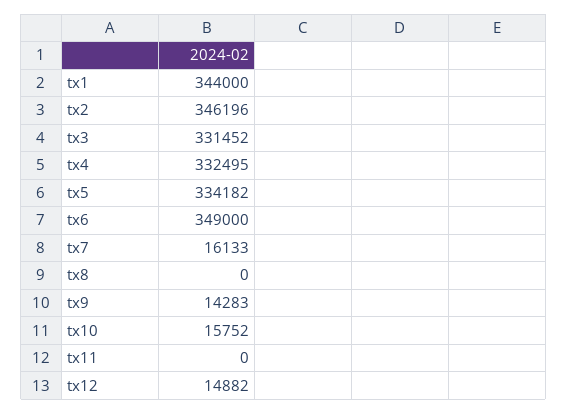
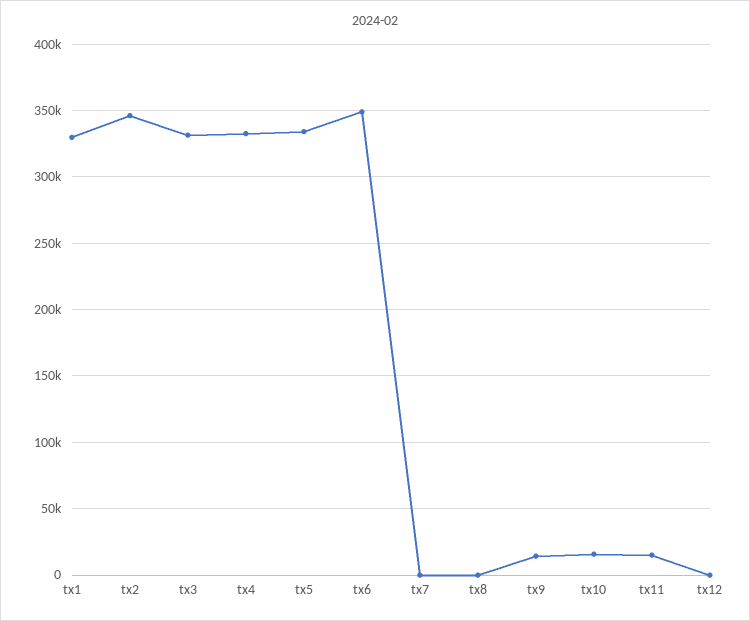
  {
-   "tx1": 344000,
+   "tx1": 330000,
    "tx2": 346196,
    "tx3": 331452,
    "tx4": 332495,
    "tx5": 334182,
    "tx6": 349000,
-   "tx7": 16133,
+   "tx7": 0,
    "tx8": 0,
    "tx9": 14283,
    "tx10": 15752,
-   "tx11": 0,
+   "tx11": 15000,
-   "tx12": 14882
+   "tx12": 0
  }

